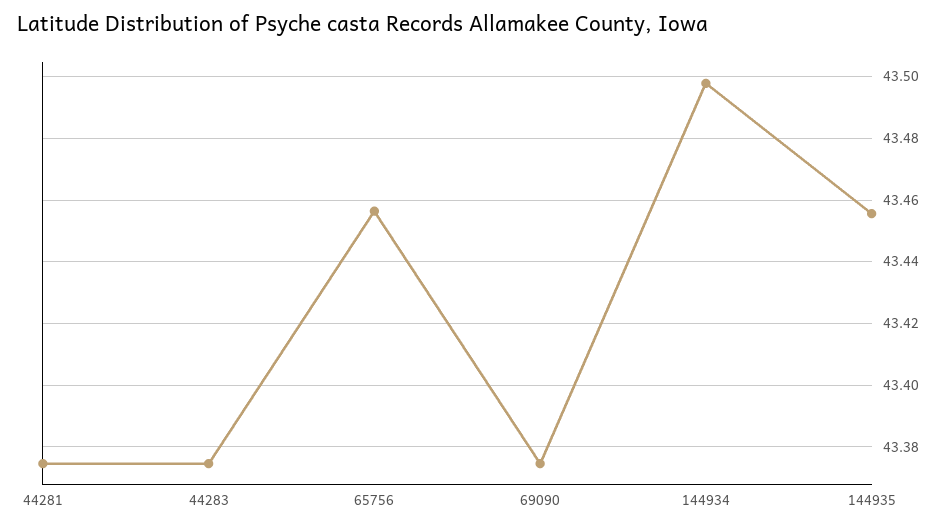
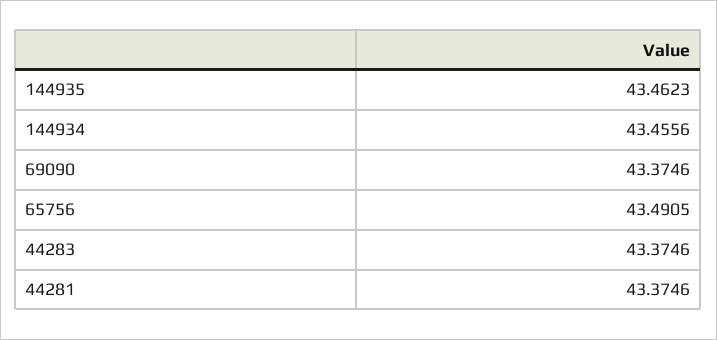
  {
    "44281": 43.3746,
    "44283": 43.3746,
-   "65756": 43.456,
+   "65756": 43.4905,
    "69090": 43.3746,
-   "144934": 43.498,
+   "144934": 43.4556,
-   "144935": 43.456
+   "144935": 43.4623
  }

